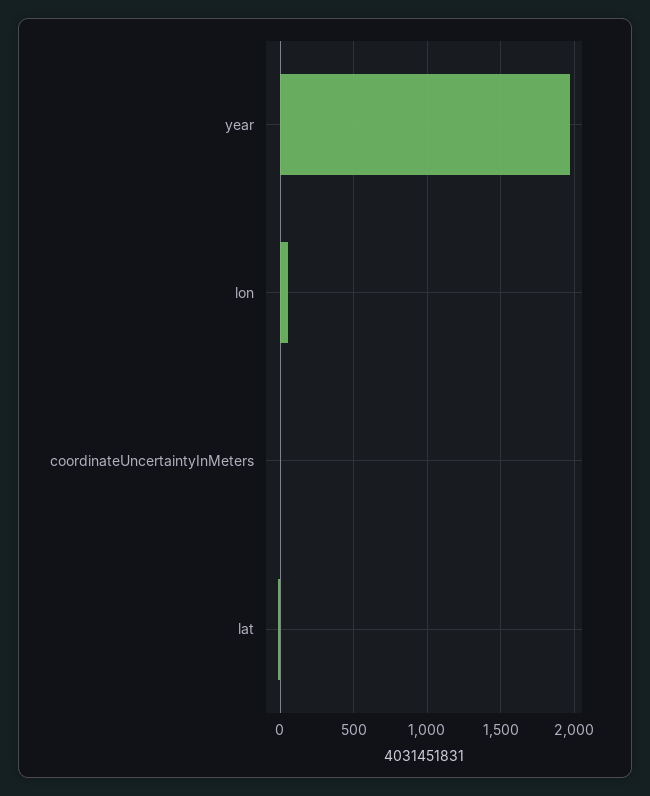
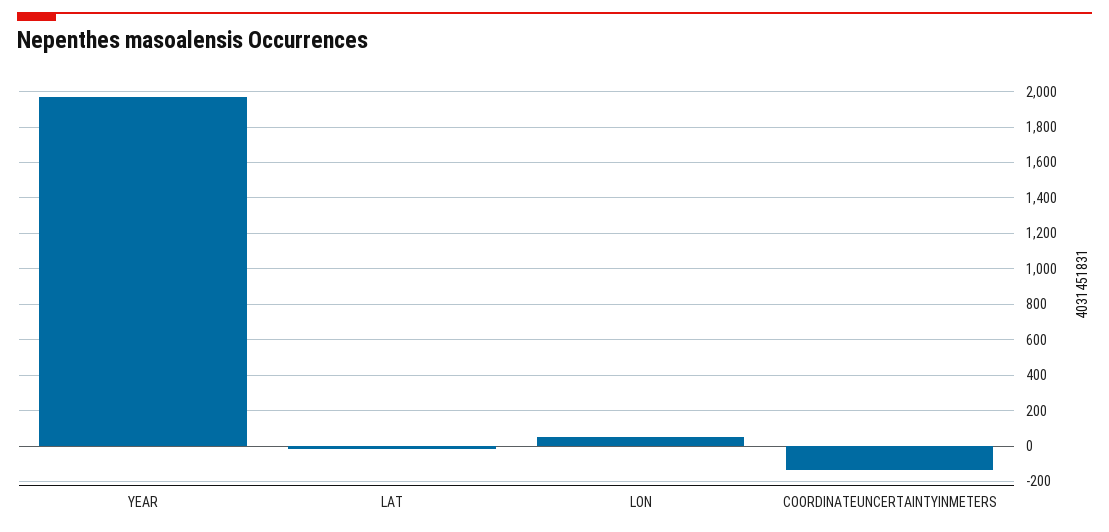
  {
    "year": 1950,
    "lon": 50,
-   "coordinateUncertaintyInMeters": 0,
+   "coordinateUncertaintyInMeters": -150,
    "lat": 0
  }

